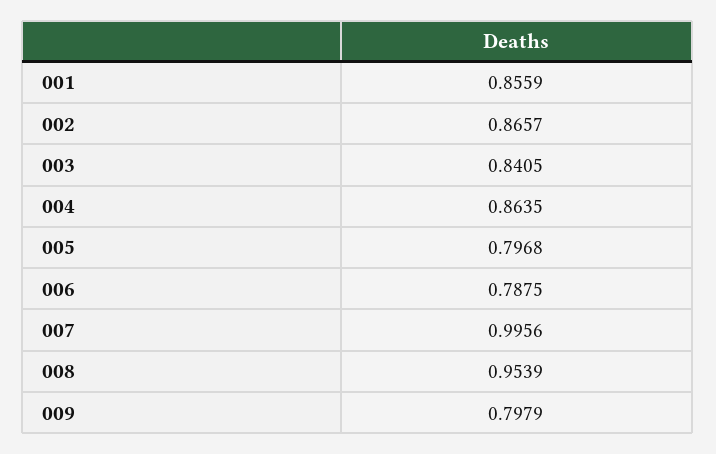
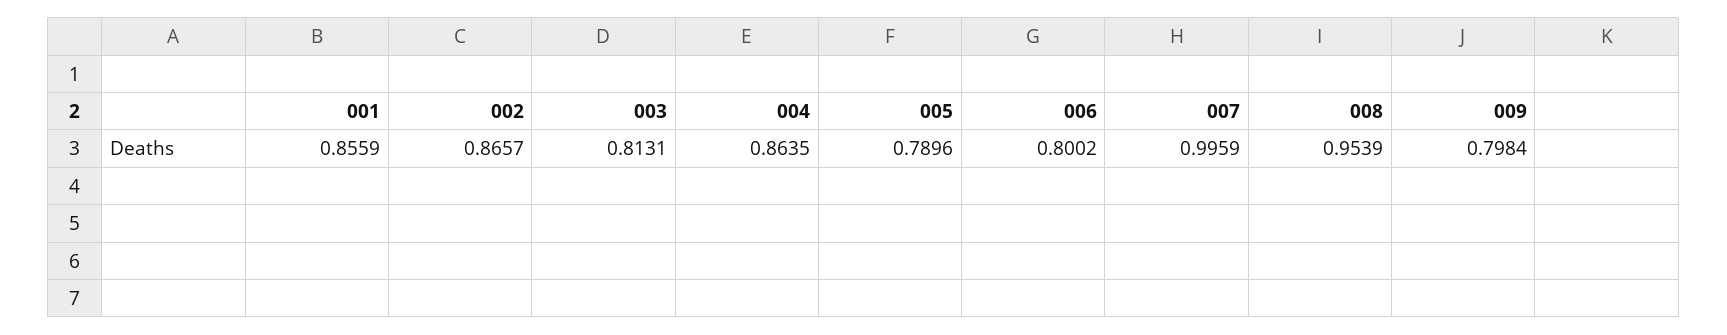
  {
    "001": 0.8559,
    "002": 0.8657,
-   "003": 0.8405,
+   "003": 0.8131,
    "004": 0.8635,
-   "005": 0.7968,
+   "005": 0.7896,
-   "006": 0.7875,
+   "006": 0.8002,
-   "007": 0.9956,
+   "007": 0.9959,
    "008": 0.9539,
-   "009": 0.7979
+   "009": 0.7984
  }

